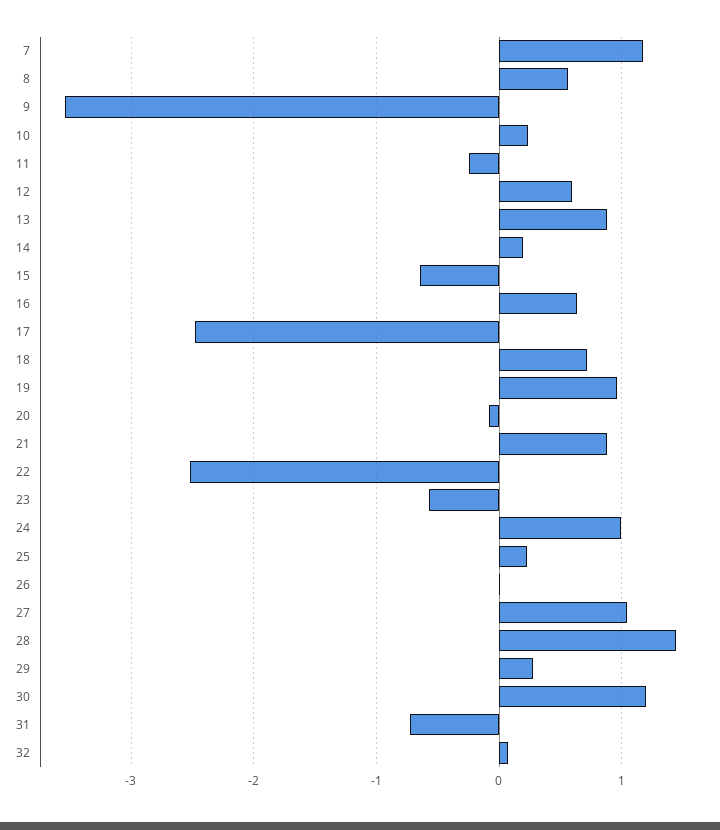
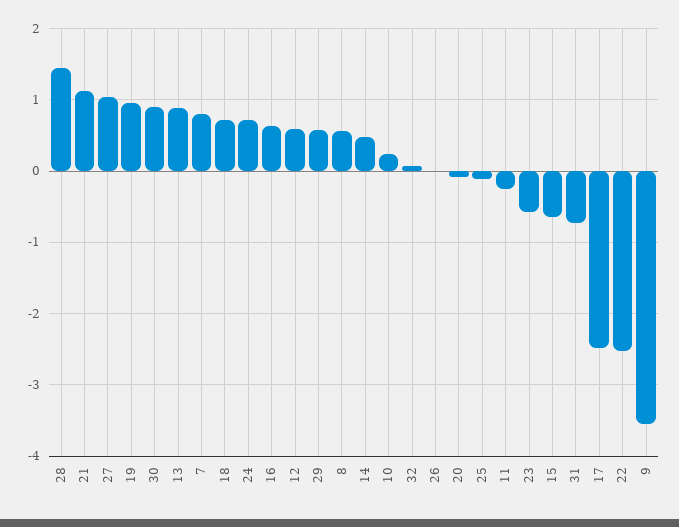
  {
-   "7": 1.2,
+   "7": 0.8,
    "8": 0.6,
    "9": -3.5,
    "10": 0.2,
    "11": -0.2,
    "12": 0.6,
    "13": 0.9,
-   "14": 0.2,
+   "14": 0.5,
    "15": -0.6,
    "16": 0.6,
    "17": -2.5,
    "18": 0.7,
    "19": 1,
    "20": -0.1,
-   "21": 0.9,
+   "21": 1.1,
    "22": -2.5,
    "23": -0.6,
-   "24": 1,
+   "24": 0.7,
-   "25": 0.2,
+   "25": -0.1,
    "26": 0,
    "27": 1,
    "28": 1.4,
-   "29": 0.3,
+   "29": 0.6,
-   "30": 1.2,
+   "30": 0.9,
    "31": -0.7,
    "32": 0.1
  }

